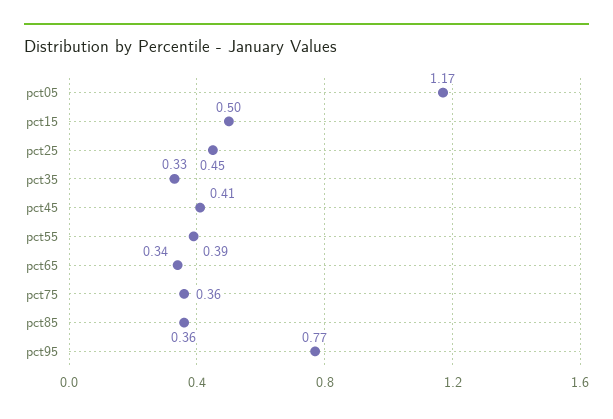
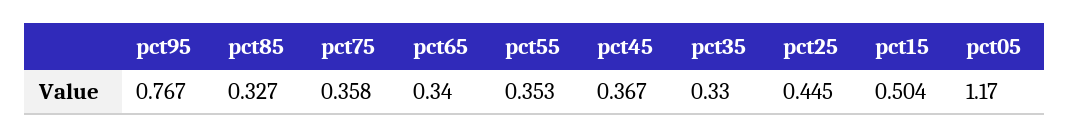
  {
    "pct05": 1.17,
    "pct15": 0.504,
    "pct25": 0.445,
    "pct35": 0.33,
-   "pct45": 0.41,
+   "pct45": 0.367,
-   "pct55": 0.39,
+   "pct55": 0.353,
    "pct65": 0.34,
    "pct75": 0.358,
-   "pct85": 0.36,
+   "pct85": 0.327,
    "pct95": 0.767
  }

